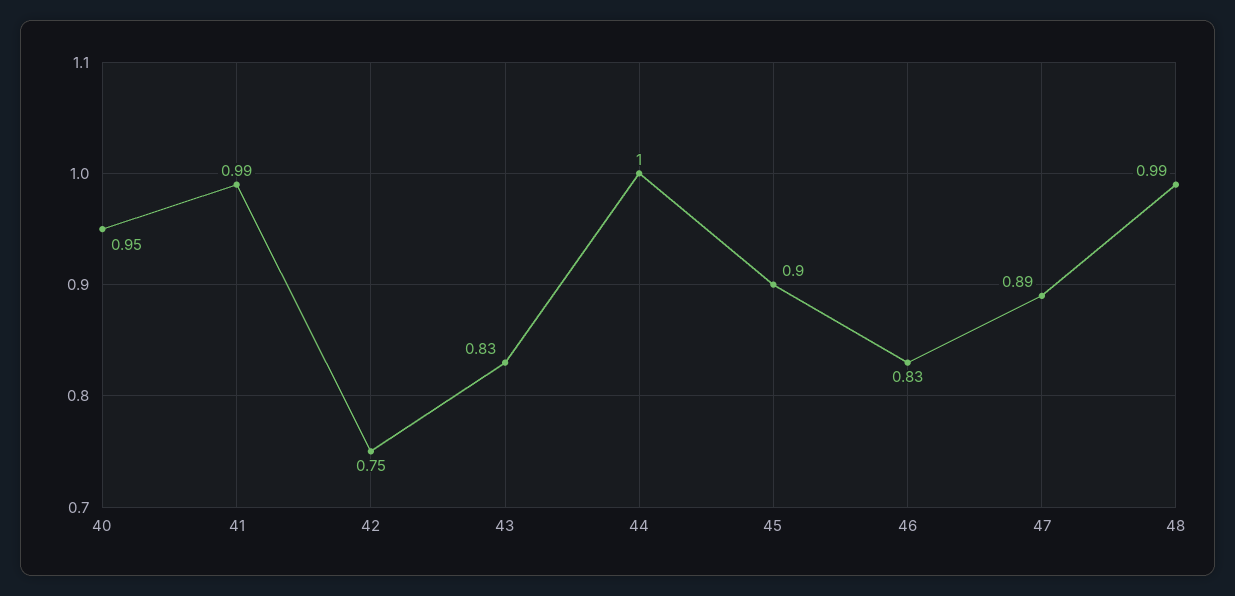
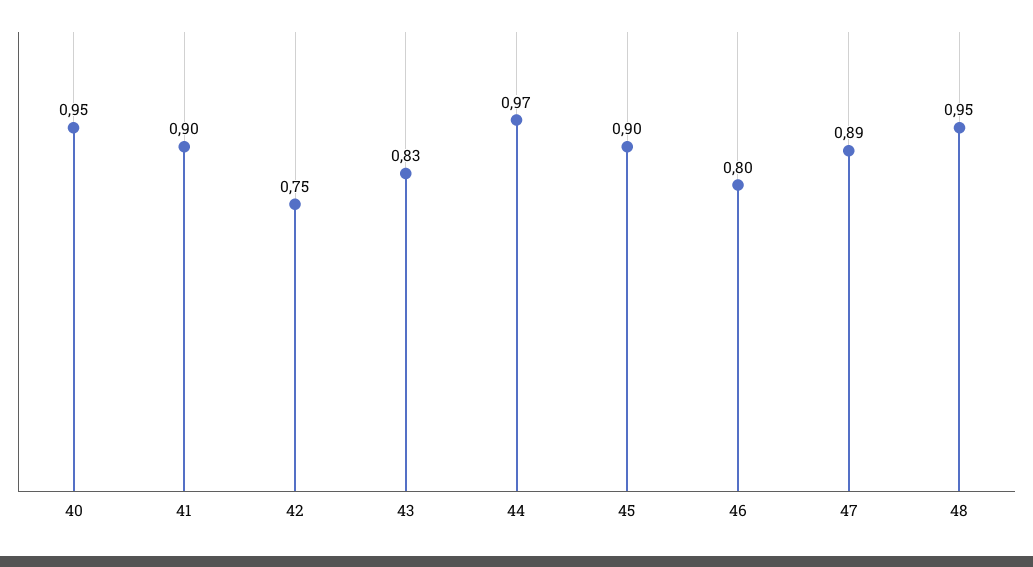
  {
    "40": 0.95,
-   "41": 0.99,
+   "41": 0.9,
    "42": 0.75,
    "43": 0.83,
-   "44": 1,
+   "44": 0.97,
    "45": 0.9,
-   "46": 0.83,
+   "46": 0.8,
    "47": 0.89,
-   "48": 0.99
+   "48": 0.95
  }

